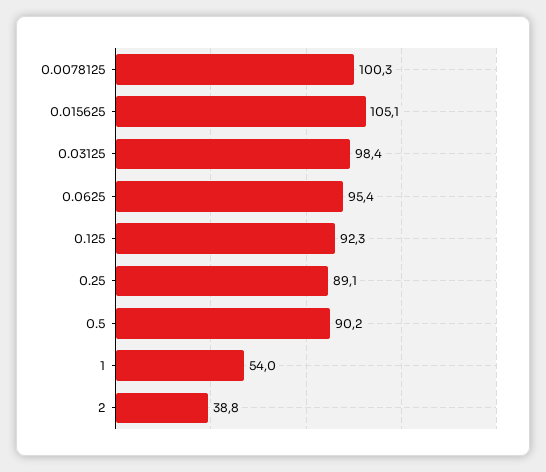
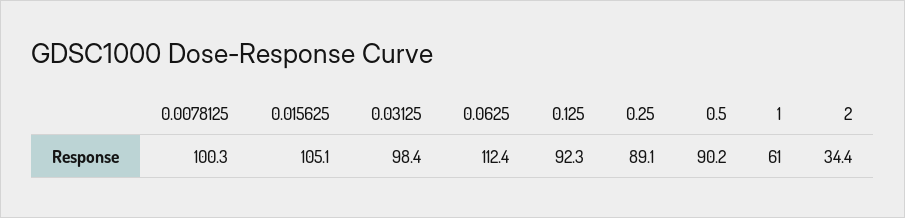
  {
    "0.0078125": 100.3,
    "0.015625": 105.1,
    "0.03125": 98.4,
-   "0.0625": 95.4,
+   "0.0625": 112.4,
    "0.125": 92.3,
    "0.25": 89.1,
    "0.5": 90.2,
-   "1": 54,
+   "1": 61,
-   "2": 38.8
+   "2": 34.4
  }

